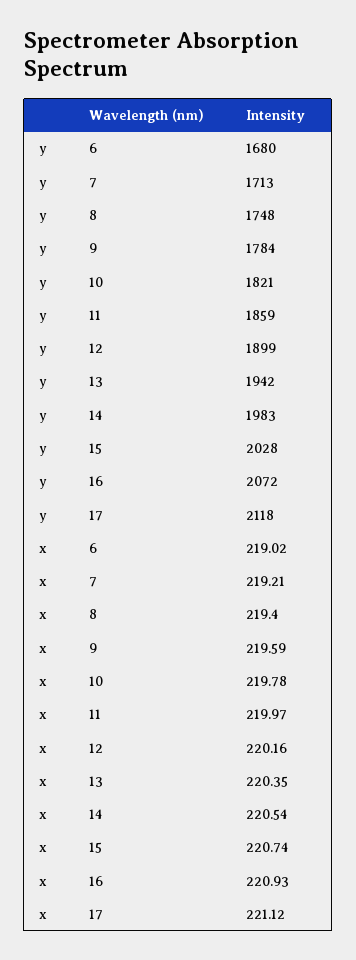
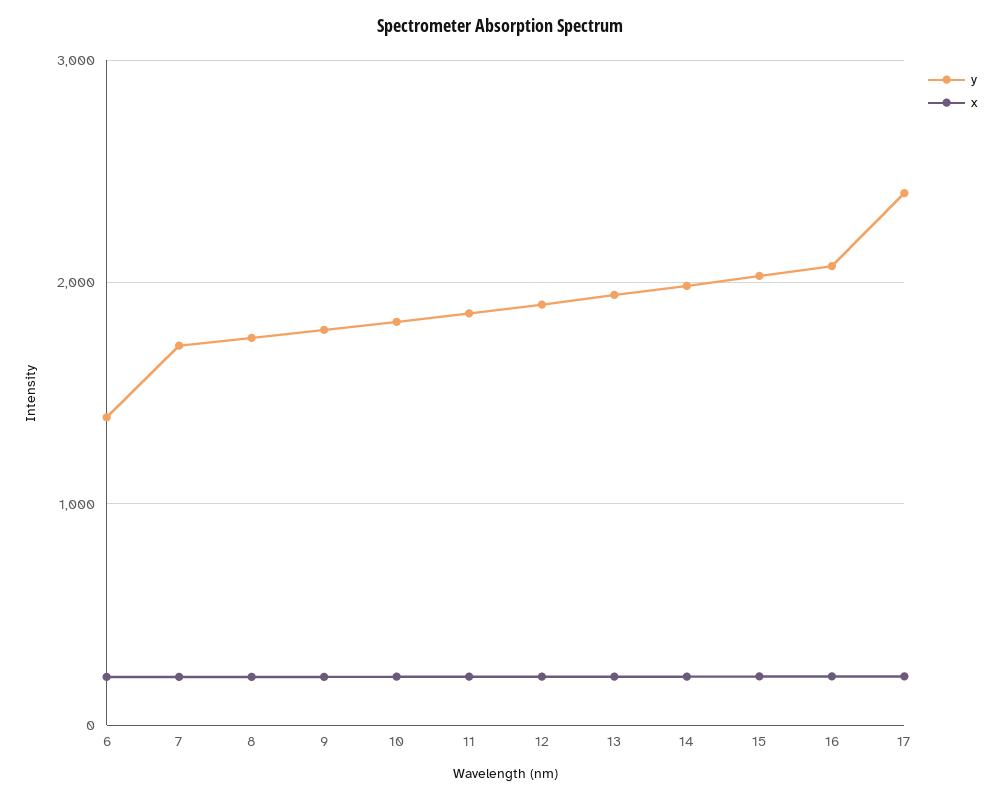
  {
    "y": {
-     "6": 1680,
+     "6": 1400,
      "7": 1713,
      "8": 1748,
      "9": 1784,
      "10": 1821,
      "11": 1859,
      "12": 1899,
      "13": 1942,
      "14": 1983,
      "15": 2028,
      "16": 2072,
-     "17": 2118
+     "17": 2400
    },
    "x": {
      "6": 219.02,
      "7": 219.21,
      "8": 219.4,
      "9": 219.59,
      "10": 219.78,
      "11": 219.97,
      "12": 220.16,
      "13": 220.35,
      "14": 220.54,
      "15": 220.74,
      "16": 220.93,
      "17": 221.12
    }
  }

